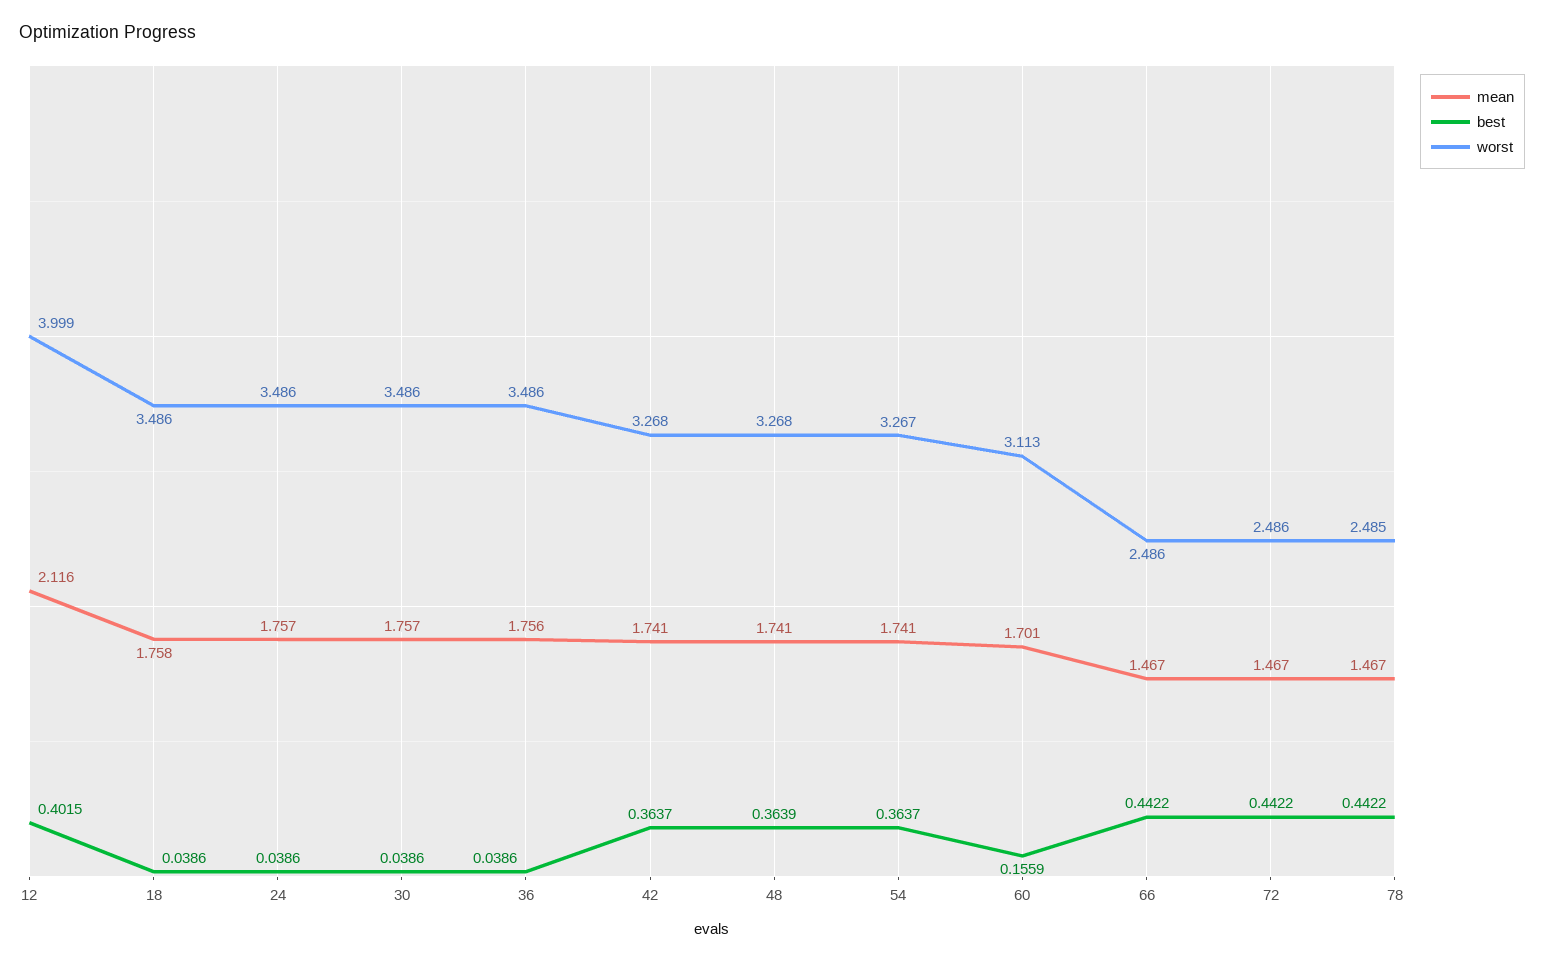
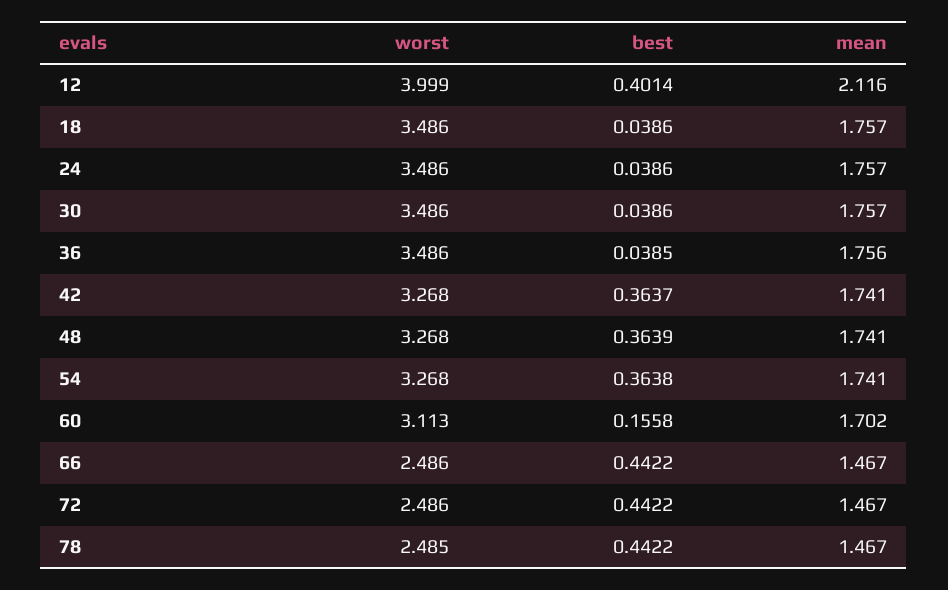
  {
    "mean": {
      "12": 2.116,
-     "18": 1.758,
+     "18": 1.757,
      "24": 1.757,
      "30": 1.757,
      "36": 1.756,
      "42": 1.741,
      "48": 1.741,
      "54": 1.741,
-     "60": 1.701,
+     "60": 1.702,
      "66": 1.467,
      "72": 1.467,
      "78": 1.467
    },
    "best": {
-     "12": 0.4015,
+     "12": 0.4014,
      "18": 0.0386,
      "24": 0.0386,
      "30": 0.0386,
-     "36": 0.0386,
+     "36": 0.0385,
      "42": 0.3637,
      "48": 0.3639,
-     "54": 0.3637,
+     "54": 0.3638,
-     "60": 0.1559,
+     "60": 0.1558,
      "66": 0.4422,
      "72": 0.4422,
      "78": 0.4422
    },
    "worst": {
      "12": 3.999,
      "18": 3.486,
      "24": 3.486,
      "30": 3.486,
      "36": 3.486,
      "42": 3.268,
      "48": 3.268,
-     "54": 3.267,
+     "54": 3.268,
      "60": 3.113,
      "66": 2.486,
      "72": 2.486,
      "78": 2.485
    }
  }

